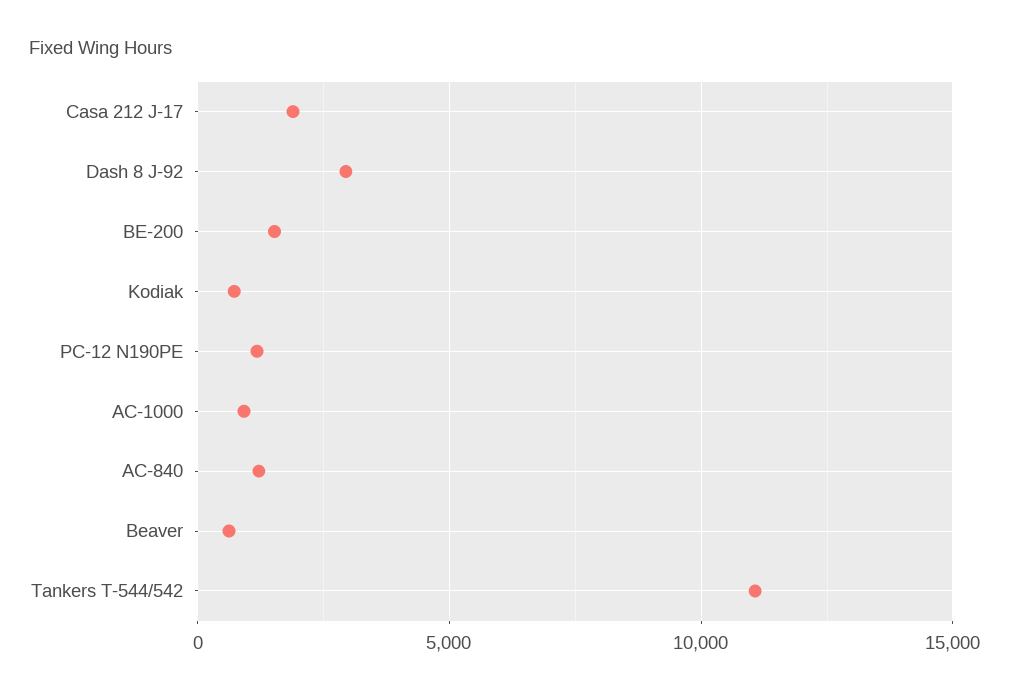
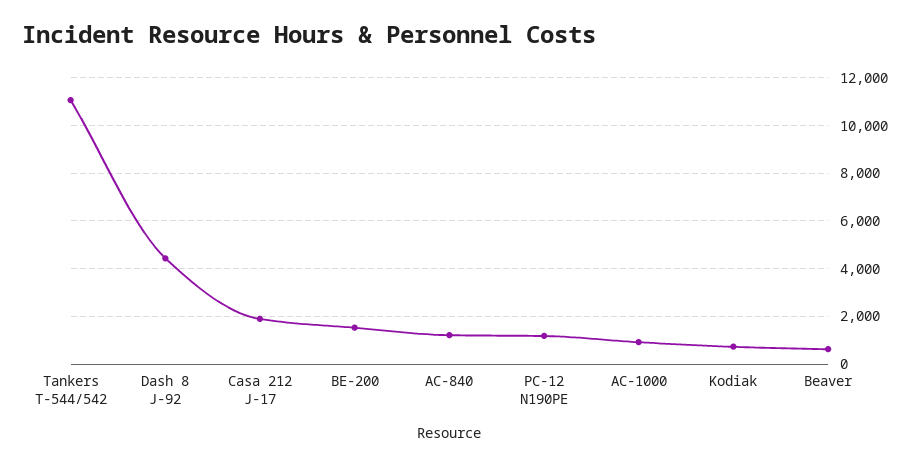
  {
    "Casa 212 J-17": 2000,
-   "Dash 8 J-92": 3000,
+   "Dash 8 J-92": 4500,
    "BE-200": 1500,
    "Kodiak": 500,
    "PC-12 N190PE": 1000,
    "AC-1000": 1000,
    "AC-840": 1000,
    "Beaver": 500,
    "Tankers T-544/542": 11000
  }

